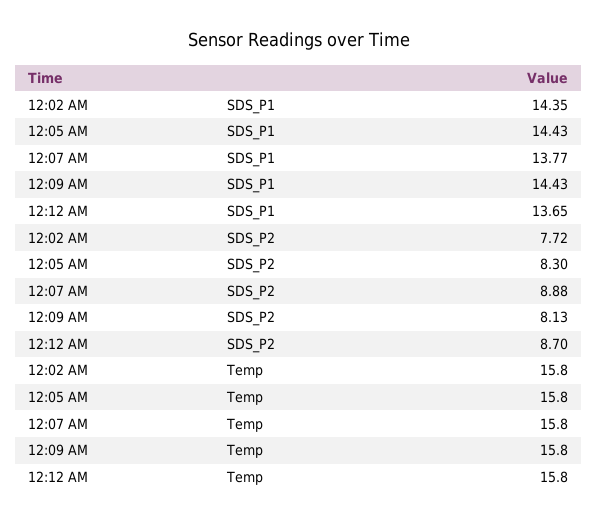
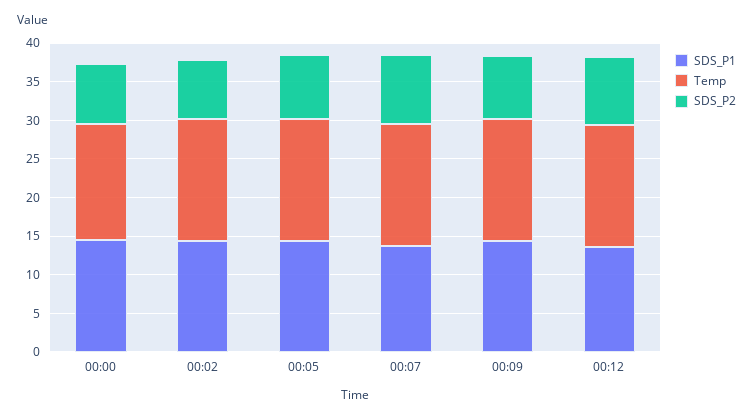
  {
    "SDS_P1": {
      "12:02 AM": 14.35,
      "12:05 AM": 14.43,
      "12:07 AM": 13.77,
      "12:09 AM": 14.43,
-     "12:12 AM": 13.65
+     "12:12 AM": 13.65,
+     "00:00": 15
    },
    "SDS_P2": {
      "12:02 AM": 7.72,
      "12:05 AM": 8.3,
      "12:07 AM": 8.88,
      "12:09 AM": 8.13,
-     "12:12 AM": 8.7
+     "12:12 AM": 8.7,
+     "00:00": 7.5
    },
    "Temp": {
      "12:02 AM": 15.8,
      "12:05 AM": 15.8,
      "12:07 AM": 15.8,
      "12:09 AM": 15.8,
-     "12:12 AM": 15.8
+     "12:12 AM": 15.8,
+     "00:00": 15
    }
  }

